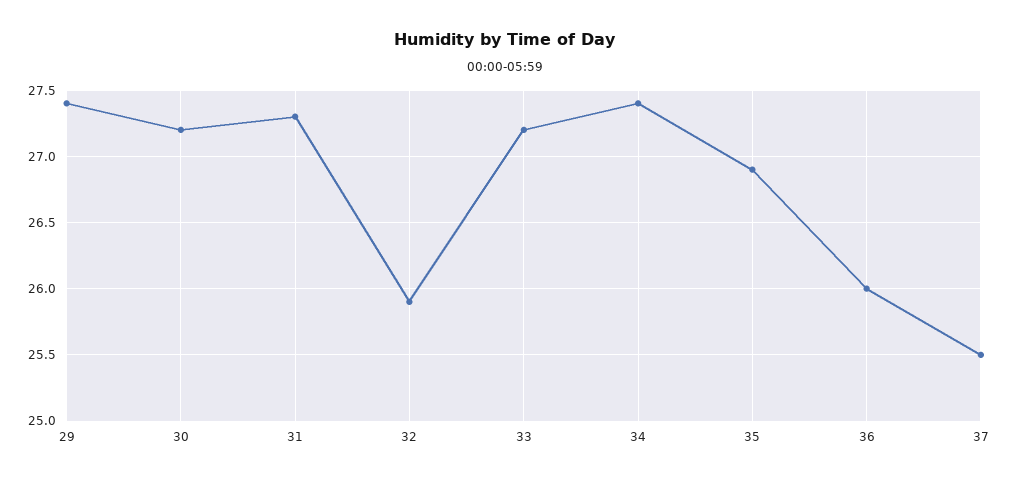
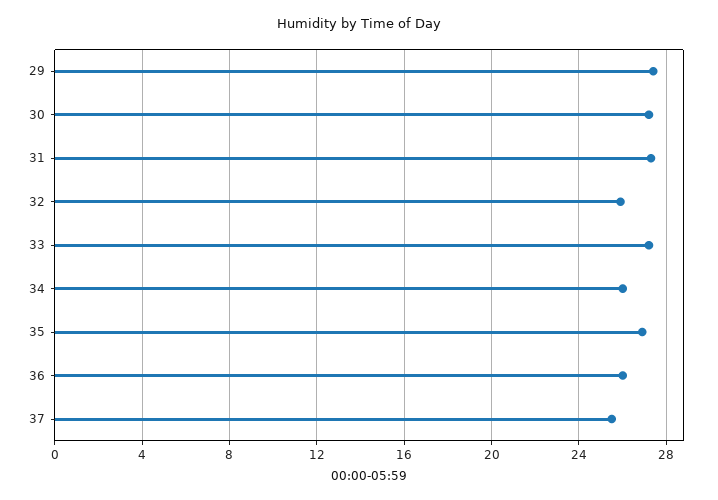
  {
    "29": 27.4,
    "30": 27.2,
    "31": 27.3,
    "32": 25.9,
    "33": 27.2,
-   "34": 27.4,
+   "34": 26,
    "35": 26.9,
    "36": 26,
    "37": 25.5
  }

